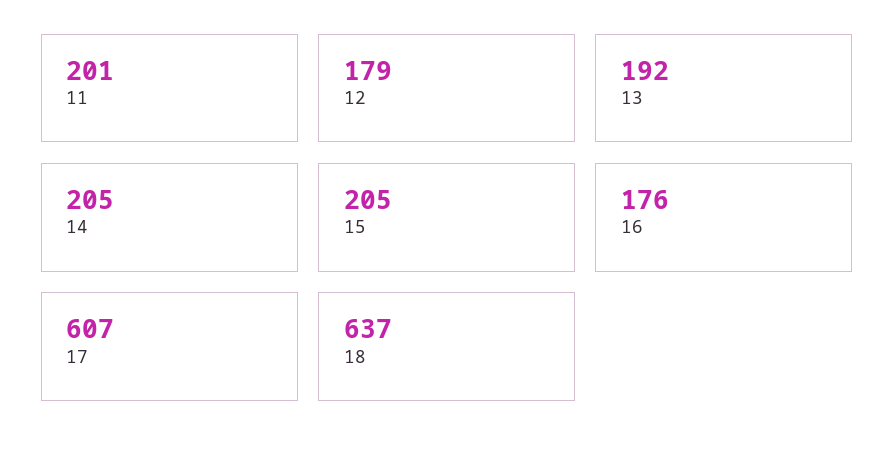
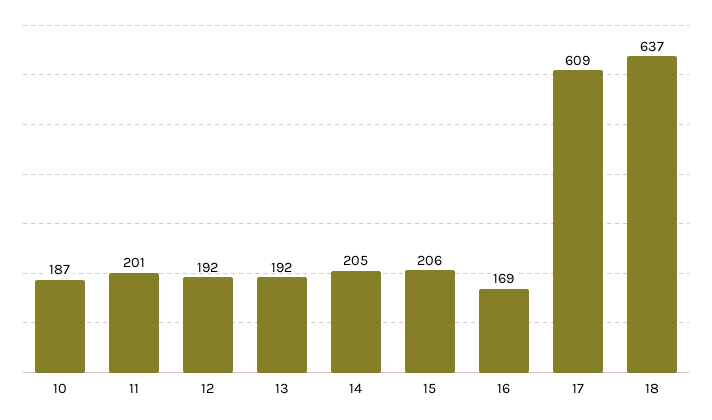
  {
    "11": 201,
-   "12": 179,
+   "12": 192,
    "13": 192,
    "14": 205,
-   "15": 205,
+   "15": 206,
-   "16": 176,
+   "16": 169,
-   "17": 607,
+   "17": 609,
-   "18": 637
+   "18": 637,
+   "10": 187
  }

